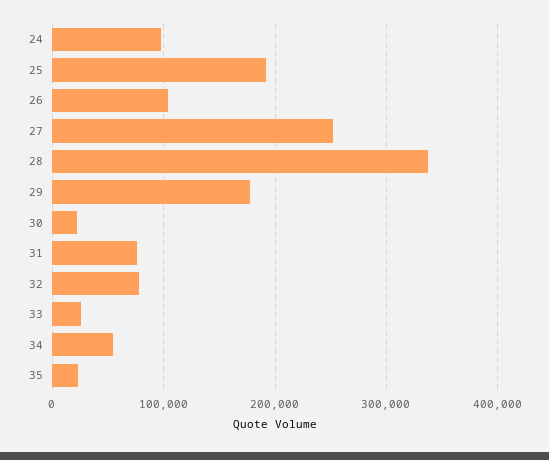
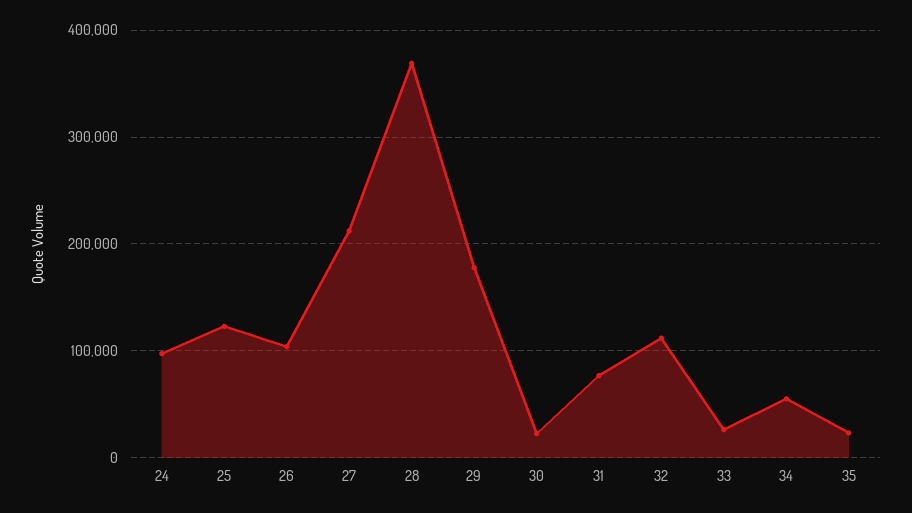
  {
    "24": 100000,
-   "25": 190000,
+   "25": 120000,
    "26": 100000,
-   "27": 250000,
+   "27": 210000,
-   "28": 340000,
+   "28": 370000,
    "29": 180000,
    "30": 20000,
    "31": 80000,
-   "32": 80000,
+   "32": 110000,
    "33": 30000,
    "34": 50000,
    "35": 20000
  }

